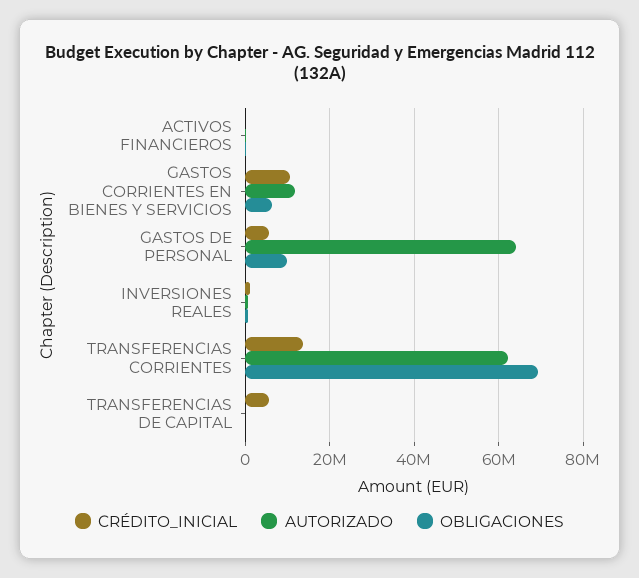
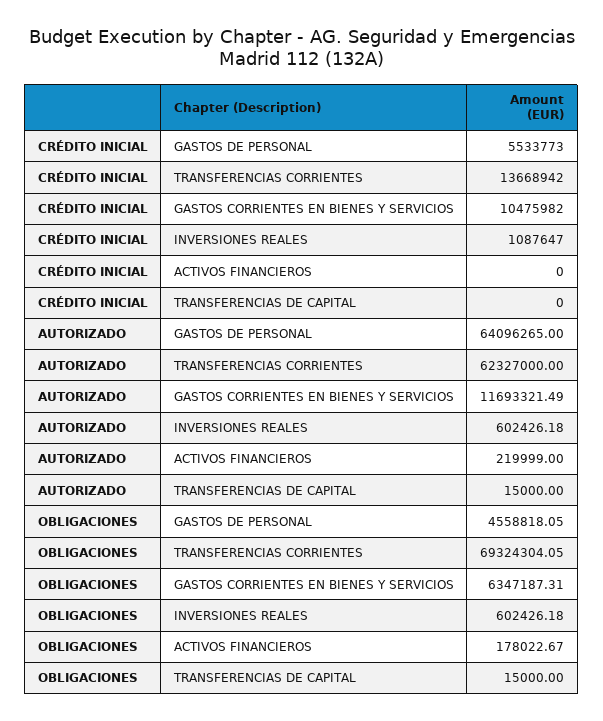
  {
    "CRÉDITO_INICIAL": {
      "ACTIVOS FINANCIEROS": 0,
      "GASTOS CORRIENTES EN BIENES Y SERVICIOS": 10475982,
      "GASTOS DE PERSONAL": 5533773,
      "INVERSIONES REALES": 1087647,
      "TRANSFERENCIAS CORRIENTES": 13668942,
-     "TRANSFERENCIAS DE CAPITAL": 6000000
+     "TRANSFERENCIAS DE CAPITAL": 0
    },
    "AUTORIZADO": {
      "ACTIVOS FINANCIEROS": 219999,
      "GASTOS CORRIENTES EN BIENES Y SERVICIOS": 11693321.49,
      "GASTOS DE PERSONAL": 64096265,
      "INVERSIONES REALES": 602426.18,
      "TRANSFERENCIAS CORRIENTES": 62327000,
      "TRANSFERENCIAS DE CAPITAL": 15000
    },
    "OBLIGACIONES": {
      "ACTIVOS FINANCIEROS": 178022.67,
      "GASTOS CORRIENTES EN BIENES Y SERVICIOS": 6347187.31,
-     "GASTOS DE PERSONAL": 10000000,
+     "GASTOS DE PERSONAL": 4558818.05,
      "INVERSIONES REALES": 602426.18,
      "TRANSFERENCIAS CORRIENTES": 69324304.05,
      "TRANSFERENCIAS DE CAPITAL": 15000
    }
  }

